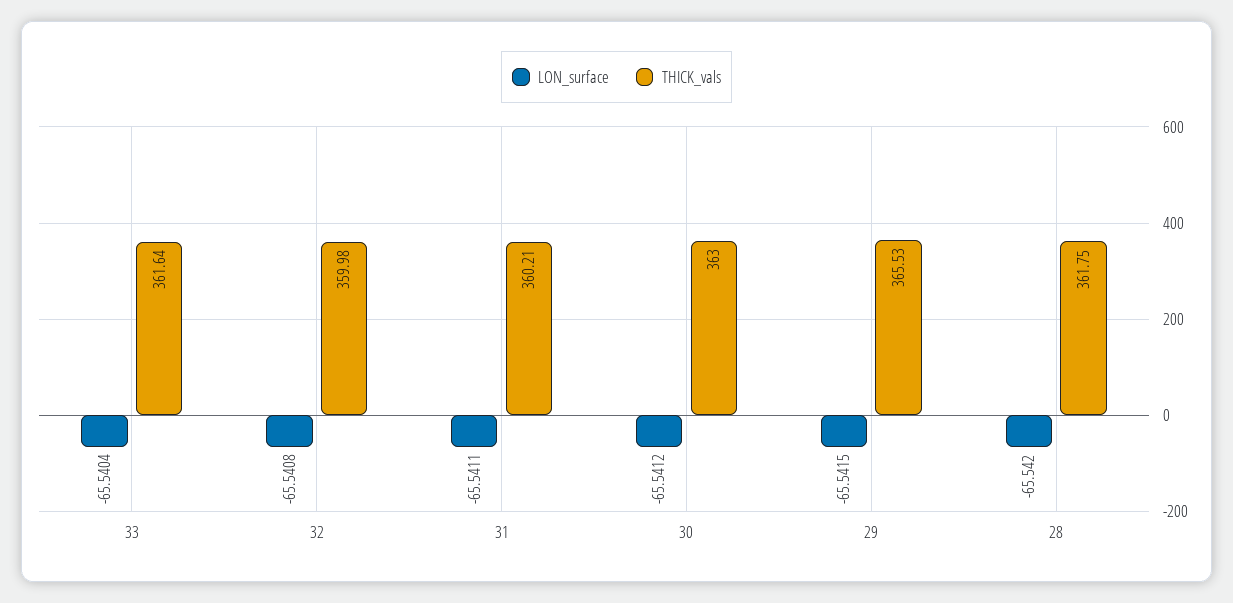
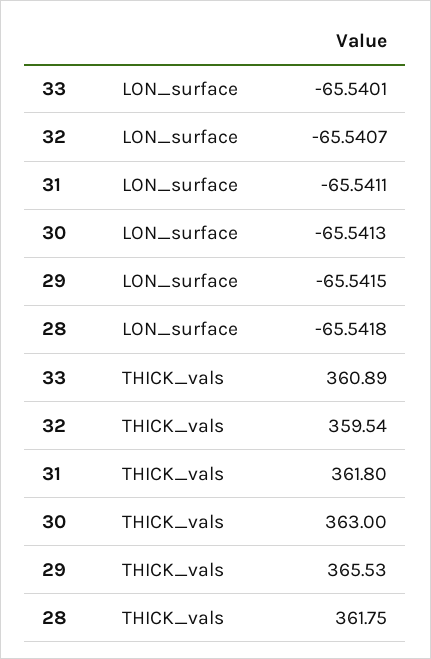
  {
    "LON_surface": {
-     "33": -65.5404,
+     "33": -65.5401,
-     "32": -65.5408,
+     "32": -65.5407,
      "31": -65.5411,
-     "30": -65.5412,
+     "30": -65.5413,
      "29": -65.5415,
-     "28": -65.542
+     "28": -65.5418
    },
    "THICK_vals": {
-     "33": 361.64,
+     "33": 360.89,
-     "32": 359.98,
+     "32": 359.54,
-     "31": 360.21,
+     "31": 361.8,
      "30": 363,
      "29": 365.53,
      "28": 361.75
    }
  }

